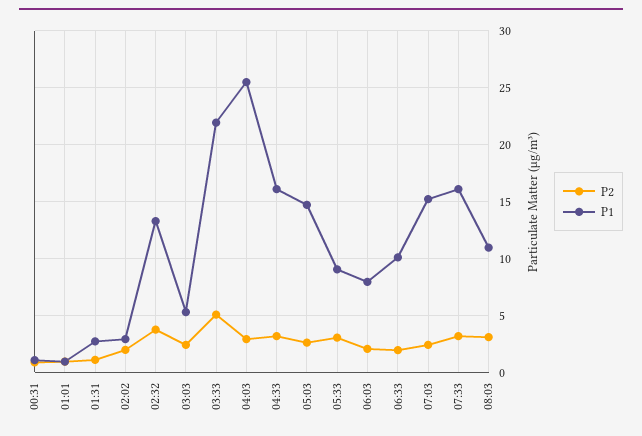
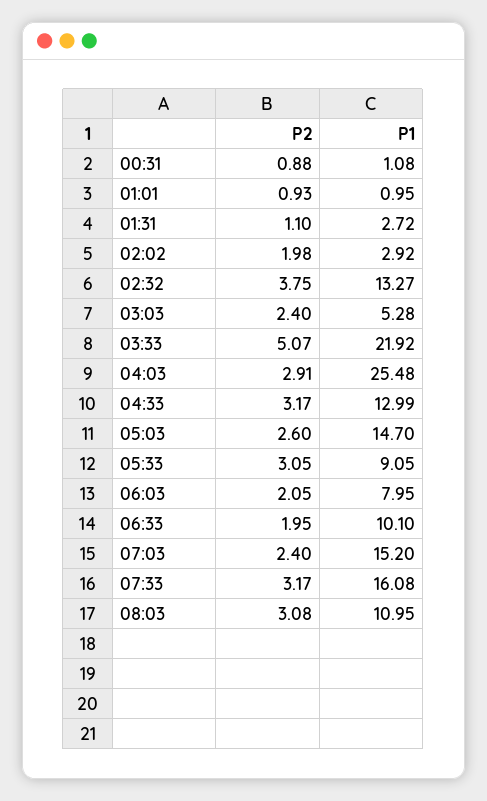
  {
    "P2": {
      "00:31": 0.88,
      "01:01": 0.93,
      "01:31": 1.1,
      "02:02": 1.98,
      "02:32": 3.75,
      "03:03": 2.4,
      "03:33": 5.07,
      "04:03": 2.91,
      "04:33": 3.17,
      "05:03": 2.6,
      "05:33": 3.05,
      "06:03": 2.05,
      "06:33": 1.95,
      "07:03": 2.4,
      "07:33": 3.17,
      "08:03": 3.08
    },
    "P1": {
      "00:31": 1.08,
      "01:01": 0.95,
      "01:31": 2.72,
      "02:02": 2.92,
      "02:32": 13.27,
      "03:03": 5.28,
      "03:33": 21.92,
      "04:03": 25.48,
-     "04:33": 16,
+     "04:33": 12.99,
      "05:03": 14.7,
      "05:33": 9.05,
      "06:03": 7.95,
      "06:33": 10.1,
      "07:03": 15.2,
      "07:33": 16.08,
      "08:03": 10.95
    }
  }

